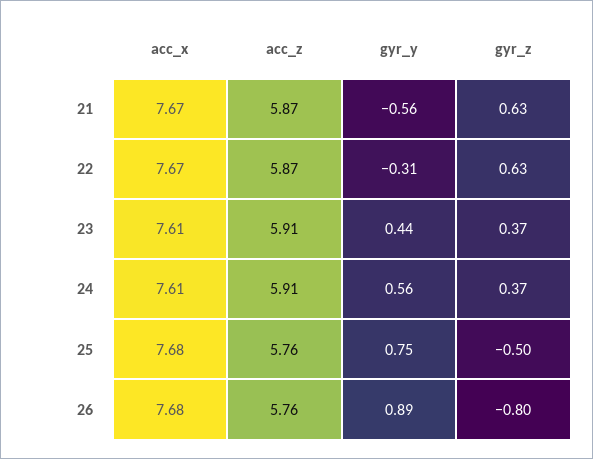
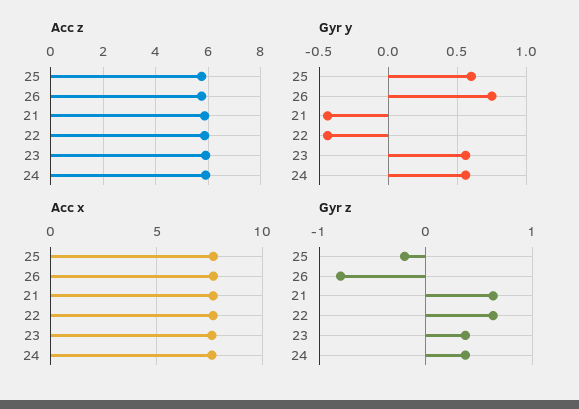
  {
    "acc_x": {
      "21": 7.67,
      "22": 7.67,
      "23": 7.61,
      "24": 7.61,
      "25": 7.68,
      "26": 7.68
    },
    "acc_z": {
      "21": 5.87,
      "22": 5.87,
      "23": 5.91,
      "24": 5.91,
      "25": 5.76,
      "26": 5.76
    },
    "gyr_y": {
-     "21": -0.56,
+     "21": -0.45,
-     "22": -0.31,
+     "22": -0.45,
-     "23": 0.44,
+     "23": 0.55,
      "24": 0.56,
-     "25": 0.75,
+     "25": 0.6,
-     "26": 0.89
+     "26": 0.75
    },
    "gyr_z": {
      "21": 0.63,
      "22": 0.63,
      "23": 0.37,
      "24": 0.37,
-     "25": -0.5,
+     "25": -0.2,
      "26": -0.8
    }
  }

